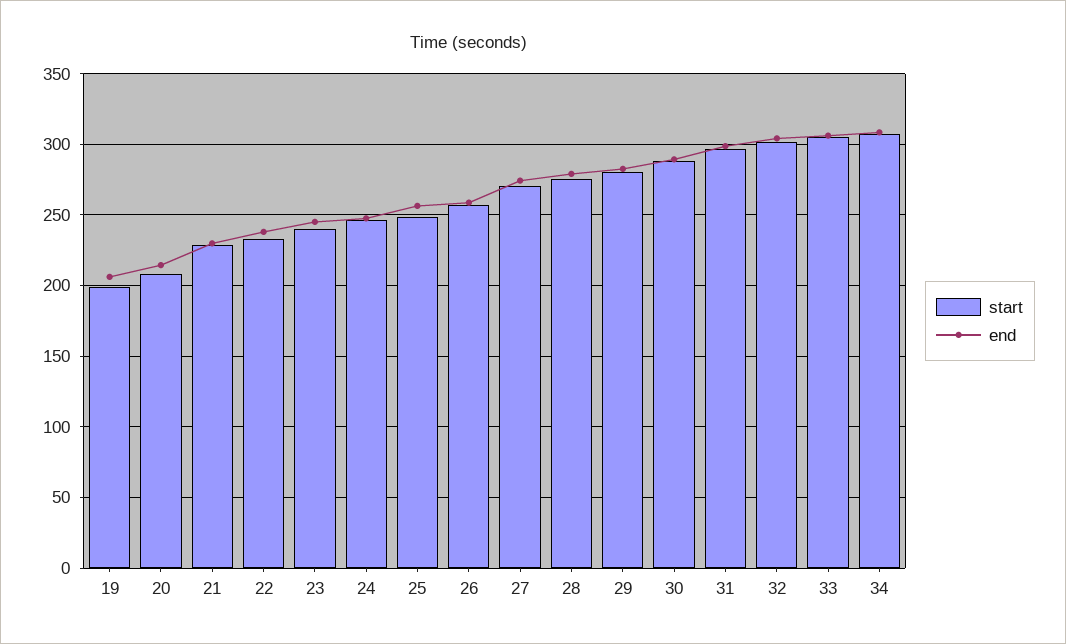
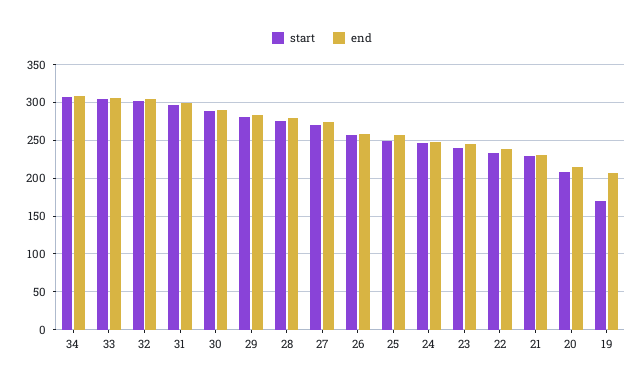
  {
    "start": {
-     "19": 200,
+     "19": 170,
      "20": 210,
      "21": 230,
      "22": 235,
      "23": 240,
      "24": 245,
      "25": 250,
      "26": 255,
      "27": 270,
      "28": 275,
      "29": 280,
      "30": 290,
      "31": 295,
      "32": 300,
      "33": 305,
      "34": 305
    },
    "end": {
      "19": 205,
      "20": 215,
      "21": 230,
      "22": 240,
      "23": 245,
      "24": 250,
      "25": 255,
      "26": 260,
      "27": 275,
      "28": 280,
      "29": 285,
      "30": 290,
      "31": 300,
      "32": 305,
      "33": 305,
      "34": 310
    }
  }

